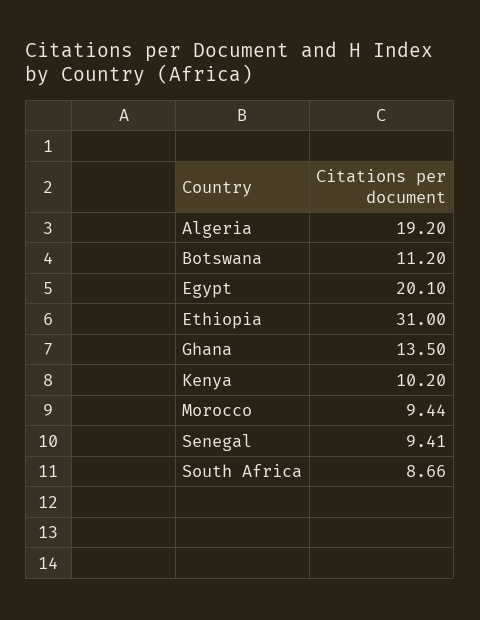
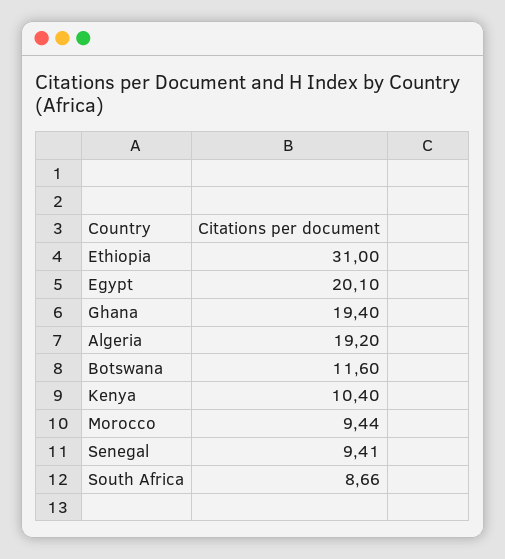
  {
    "Algeria": 19.2,
-   "Botswana": 11.2,
+   "Botswana": 11.6,
    "Egypt": 20.1,
    "Ethiopia": 31,
-   "Ghana": 13.5,
+   "Ghana": 19.4,
-   "Kenya": 10.2,
+   "Kenya": 10.4,
    "Morocco": 9.44,
    "Senegal": 9.41,
    "South Africa": 8.66
  }

